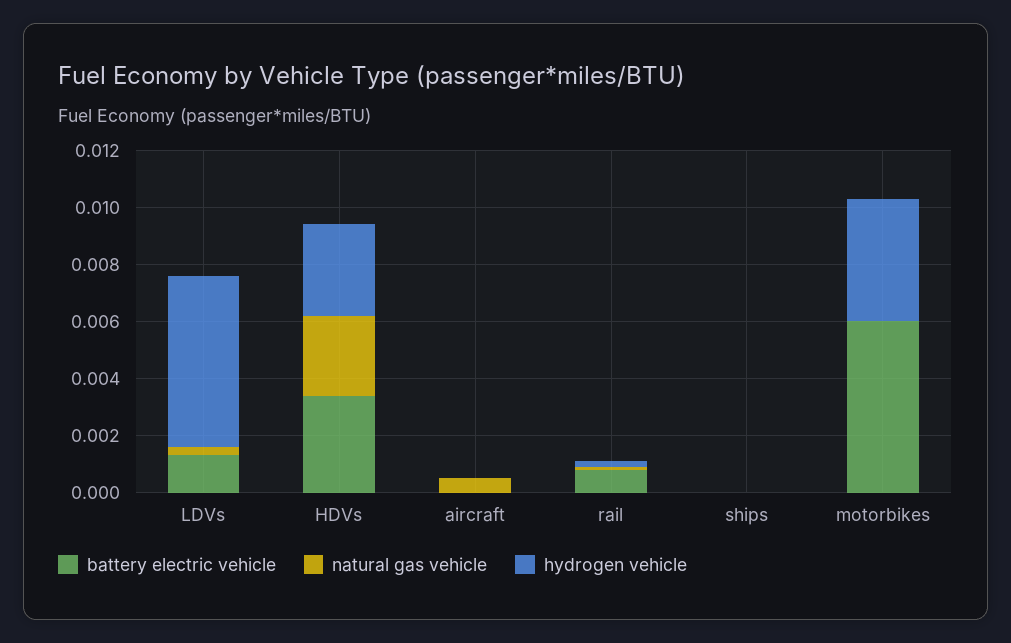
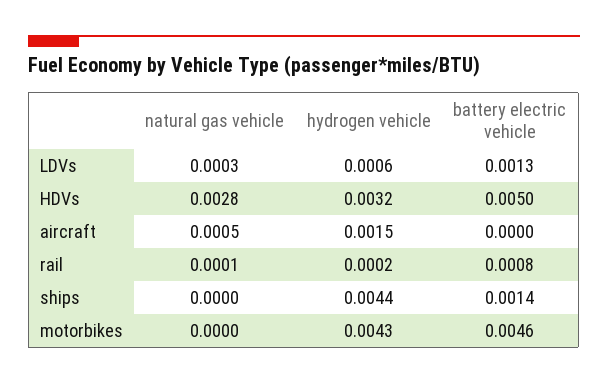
  {
    "battery electric vehicle": {
      "LDVs": 0.0013,
-     "HDVs": 0.0035,
+     "HDVs": 0.005,
      "aircraft": 0,
      "rail": 0.0008,
-     "ships": 0,
+     "ships": 0.0014,
-     "motorbikes": 0.006
+     "motorbikes": 0.0046
    },
    "natural gas vehicle": {
      "LDVs": 0.0003,
      "HDVs": 0.0028,
      "aircraft": 0.0005,
      "rail": 0.0001,
      "ships": 0,
      "motorbikes": 0
    },
    "hydrogen vehicle": {
-     "LDVs": 0.006,
+     "LDVs": 0.0006,
      "HDVs": 0.0032,
-     "aircraft": 0,
+     "aircraft": 0.0015,
      "rail": 0.0002,
-     "ships": 0,
+     "ships": 0.0044,
      "motorbikes": 0.0043
    }
  }

